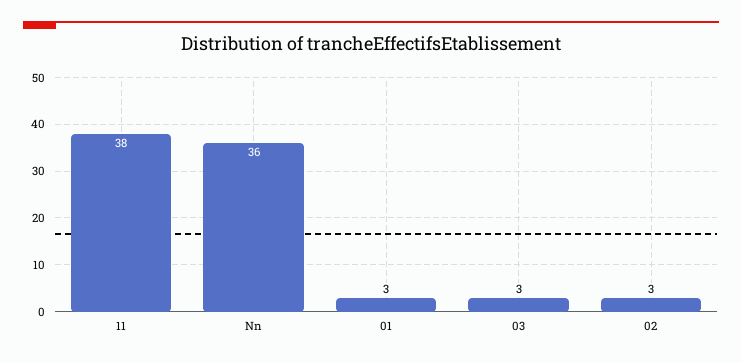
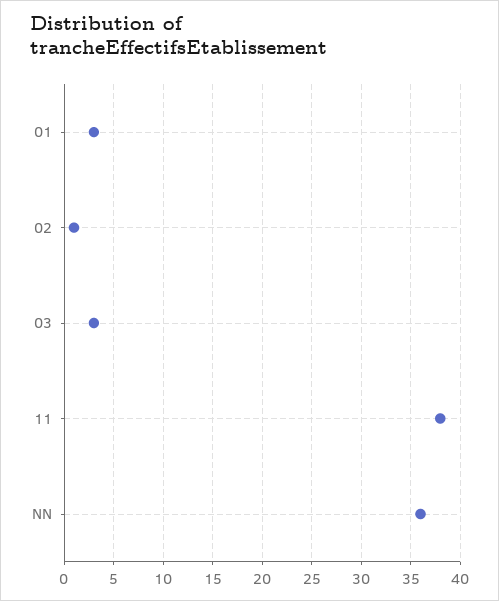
  {
    "11": 38,
    "Nn": 36,
    "01": 3,
    "03": 3,
-   "02": 3
+   "02": 1
  }

